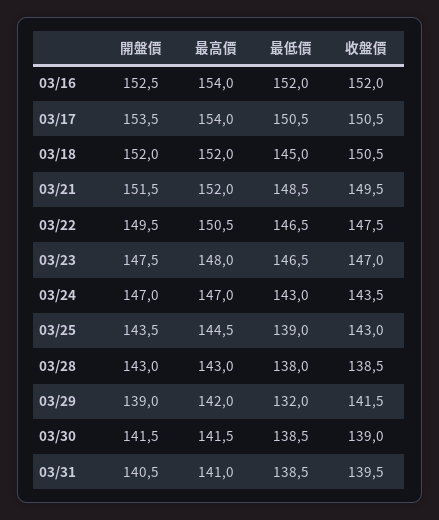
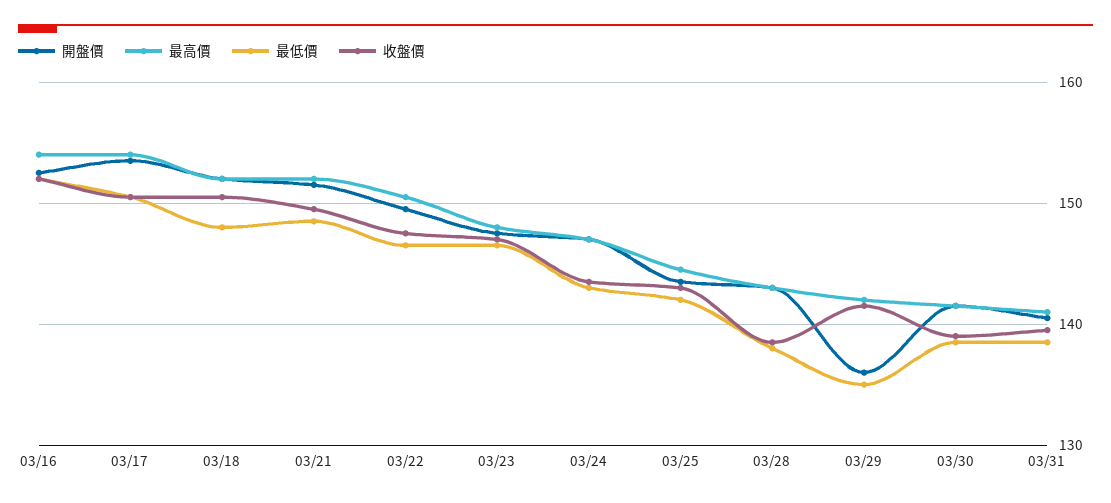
  {
    "開盤價": {
      "03/16": 152.5,
      "03/17": 153.5,
      "03/18": 152,
      "03/21": 151.5,
      "03/22": 149.5,
      "03/23": 147.5,
      "03/24": 147,
      "03/25": 143.5,
      "03/28": 143,
-     "03/29": 139,
+     "03/29": 136,
      "03/30": 141.5,
      "03/31": 140.5
    },
    "最高價": {
      "03/16": 154,
      "03/17": 154,
      "03/18": 152,
      "03/21": 152,
      "03/22": 150.5,
      "03/23": 148,
      "03/24": 147,
      "03/25": 144.5,
      "03/28": 143,
      "03/29": 142,
      "03/30": 141.5,
      "03/31": 141
    },
    "最低價": {
      "03/16": 152,
      "03/17": 150.5,
-     "03/18": 145,
+     "03/18": 148,
      "03/21": 148.5,
      "03/22": 146.5,
      "03/23": 146.5,
      "03/24": 143,
-     "03/25": 139,
+     "03/25": 142,
      "03/28": 138,
-     "03/29": 132,
+     "03/29": 135,
      "03/30": 138.5,
      "03/31": 138.5
    },
    "收盤價": {
      "03/16": 152,
      "03/17": 150.5,
      "03/18": 150.5,
      "03/21": 149.5,
      "03/22": 147.5,
      "03/23": 147,
      "03/24": 143.5,
      "03/25": 143,
      "03/28": 138.5,
      "03/29": 141.5,
      "03/30": 139,
      "03/31": 139.5
    }
  }

